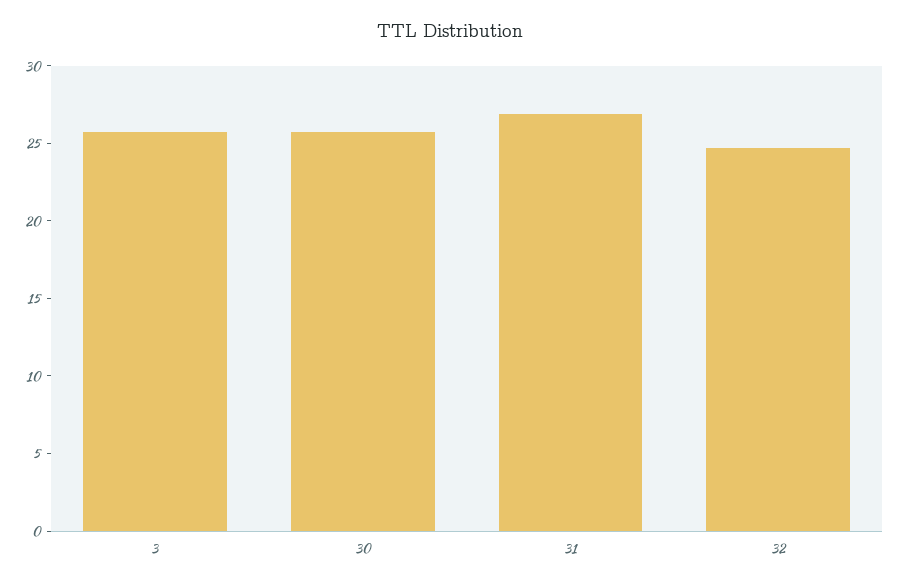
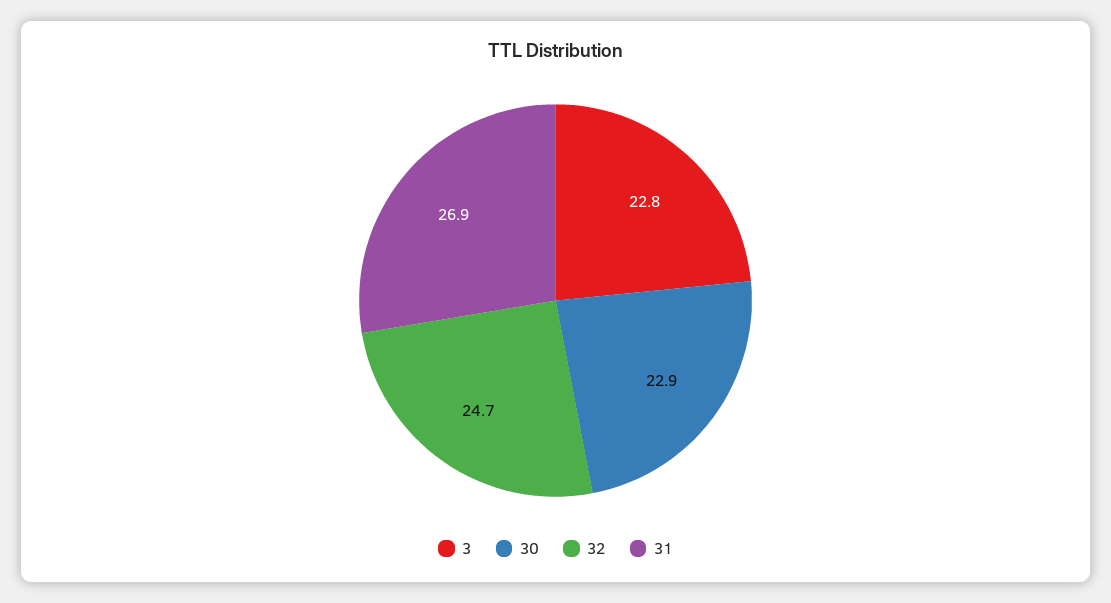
  {
-   "3": 26,
+   "3": 22.8,
-   "30": 26,
+   "30": 22.9,
    "31": 26.9,
    "32": 24.7
  }

